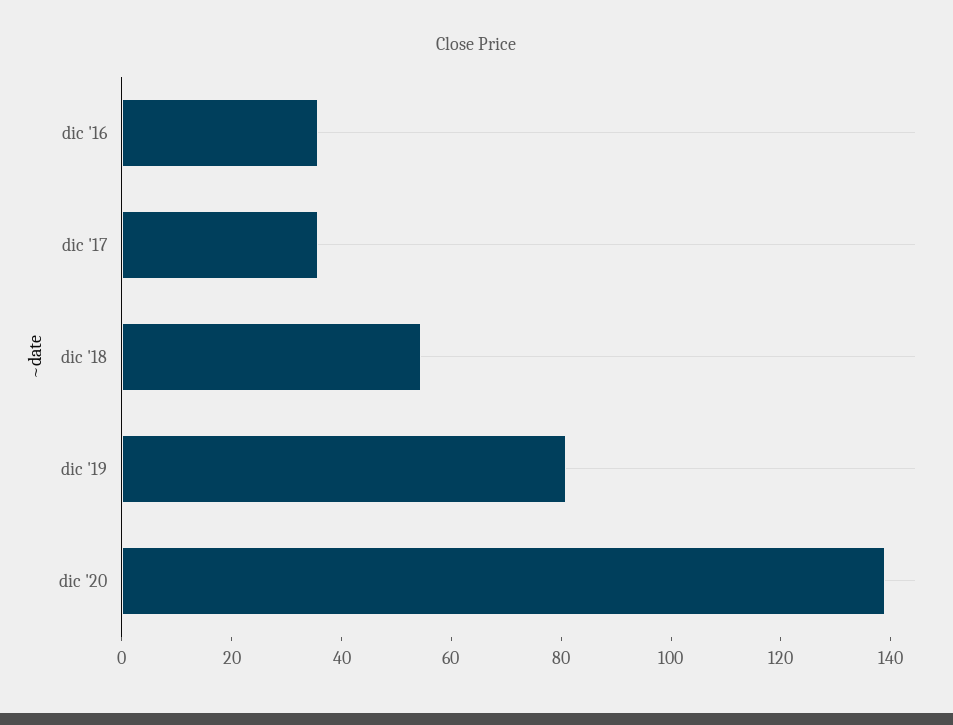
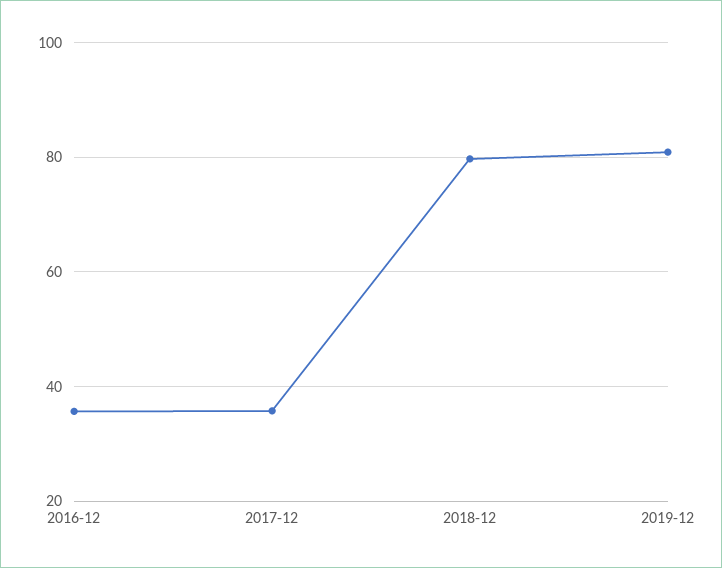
  {
    "dic '16": 36,
    "dic '17": 36,
-   "dic '18": 55,
+   "dic '18": 80,
-   "dic '19": 80,
+   "dic '19": 80
-   "dic '20": 140
  }

